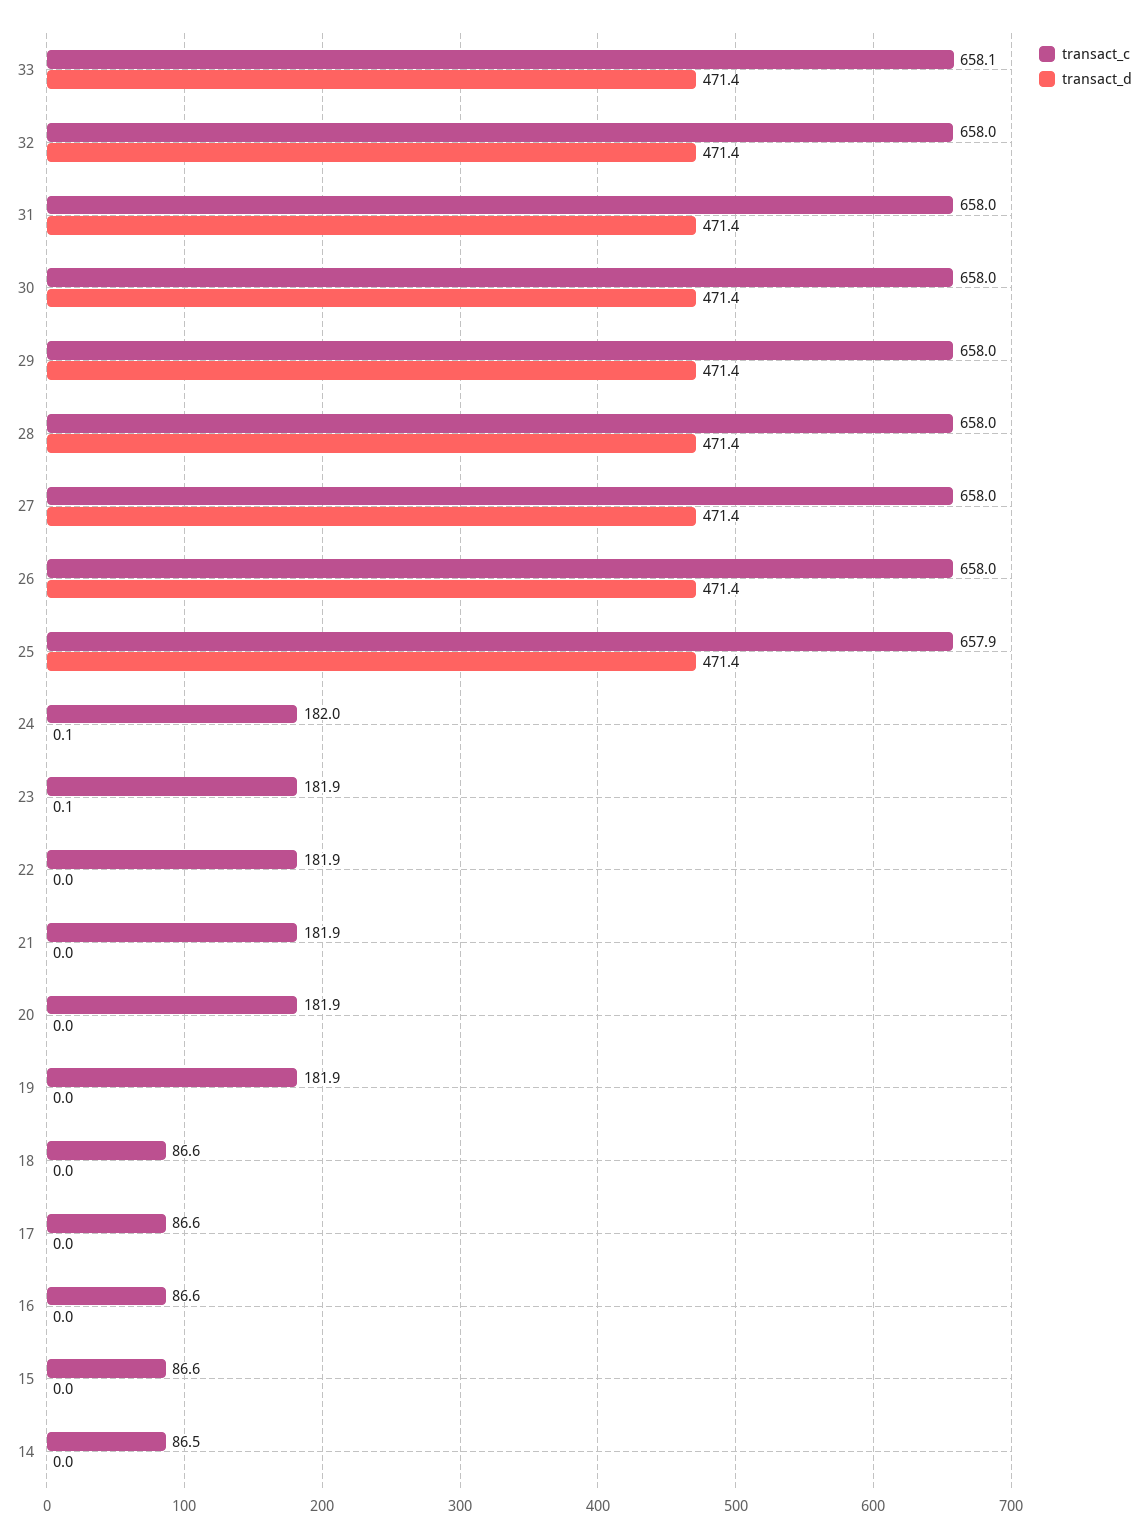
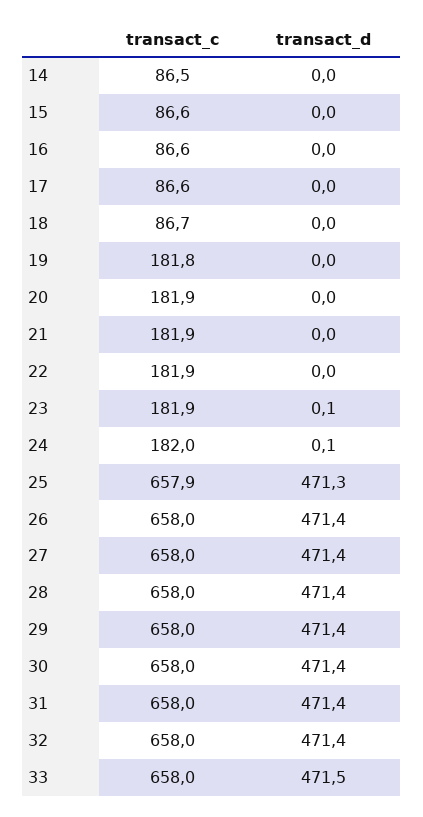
  {
    "transact_c": {
-     "33": 658.1,
+     "33": 658,
      "32": 658,
      "31": 658,
      "30": 658,
      "29": 658,
      "28": 658,
      "27": 658,
      "26": 658,
      "25": 657.9,
      "24": 182,
      "23": 181.9,
      "22": 181.9,
      "21": 181.9,
      "20": 181.9,
-     "19": 181.9,
+     "19": 181.8,
-     "18": 86.6,
+     "18": 86.7,
      "17": 86.6,
      "16": 86.6,
      "15": 86.6,
      "14": 86.5
    },
    "transact_d": {
-     "33": 471.4,
+     "33": 471.5,
      "32": 471.4,
      "31": 471.4,
      "30": 471.4,
      "29": 471.4,
      "28": 471.4,
      "27": 471.4,
      "26": 471.4,
-     "25": 471.4,
+     "25": 471.3,
      "24": 0.1,
      "23": 0.1,
      "22": 0,
      "21": 0,
      "20": 0,
      "19": 0,
      "18": 0,
      "17": 0,
      "16": 0,
      "15": 0,
      "14": 0
    }
  }

